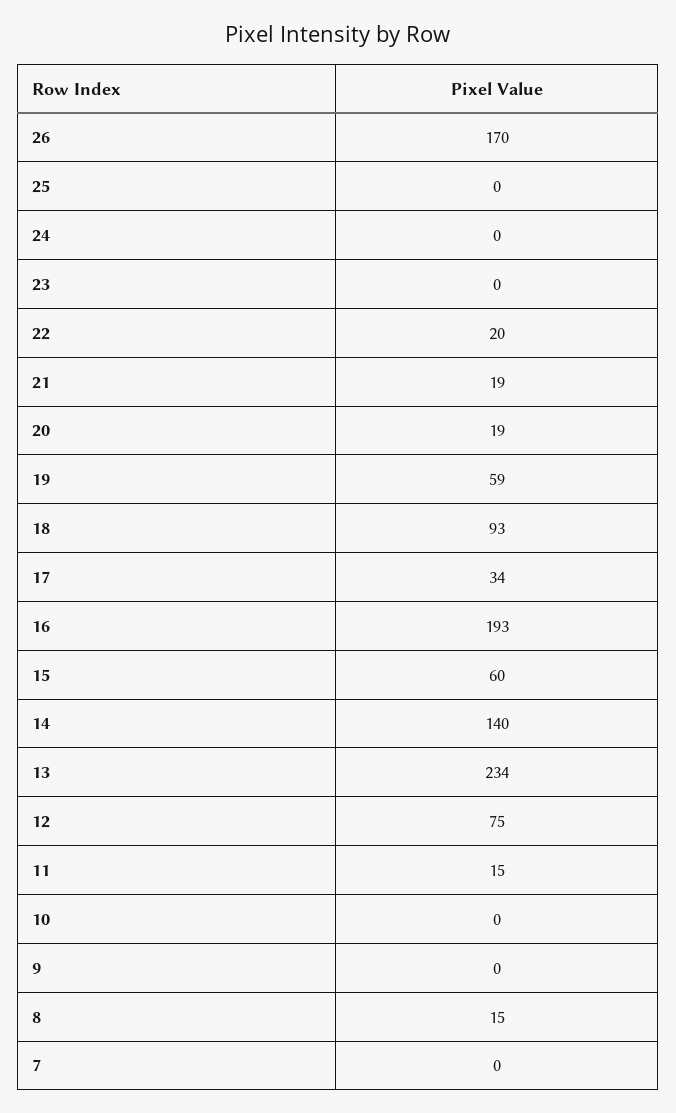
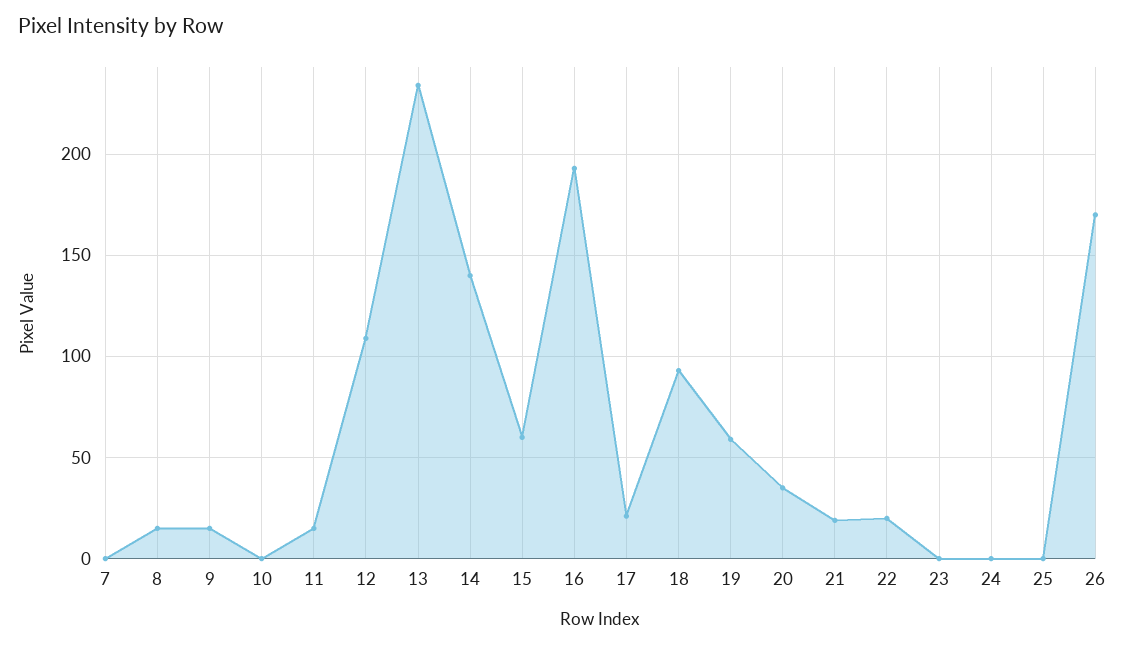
  {
    "26": 170,
    "25": 0,
    "24": 0,
    "23": 0,
    "22": 20,
    "21": 19,
-   "20": 19,
+   "20": 35,
    "19": 59,
    "18": 93,
-   "17": 34,
+   "17": 20,
    "16": 193,
    "15": 60,
    "14": 140,
    "13": 234,
-   "12": 75,
+   "12": 110,
    "11": 15,
    "10": 0,
-   "9": 0,
+   "9": 15,
    "8": 15,
    "7": 0
  }

